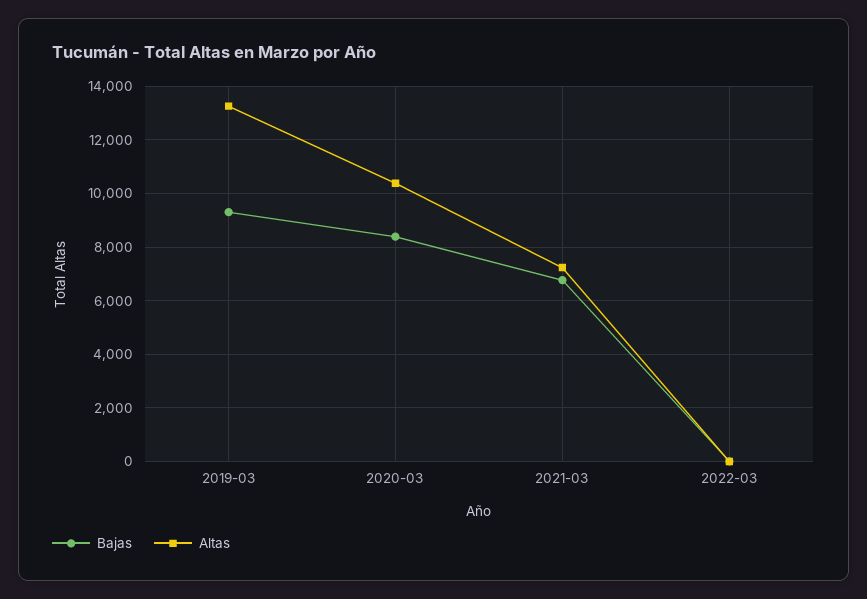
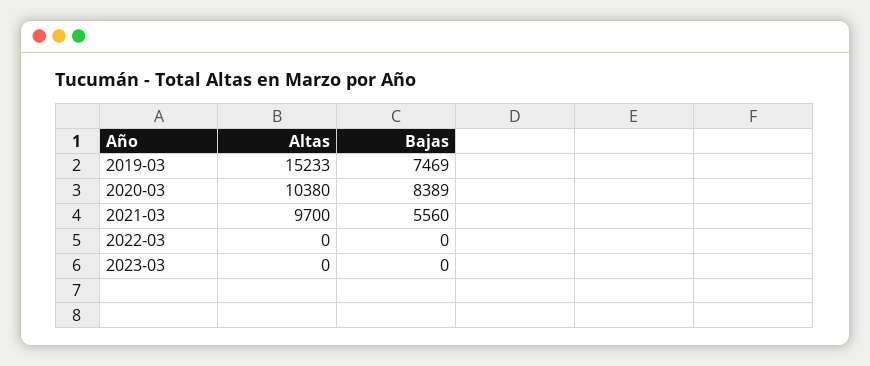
  {
    "Bajas": {
-     "2019-03": 9250,
+     "2019-03": 7469,
      "2020-03": 8389,
-     "2021-03": 6750,
+     "2021-03": 5560,
-     "2022-03": 0
+     "2022-03": 0,
+     "2023-03": 0
    },
    "Altas": {
-     "2019-03": 13250,
+     "2019-03": 15233,
      "2020-03": 10380,
-     "2021-03": 7250,
+     "2021-03": 9700,
-     "2022-03": 0
+     "2022-03": 0,
+     "2023-03": 0
    }
  }

